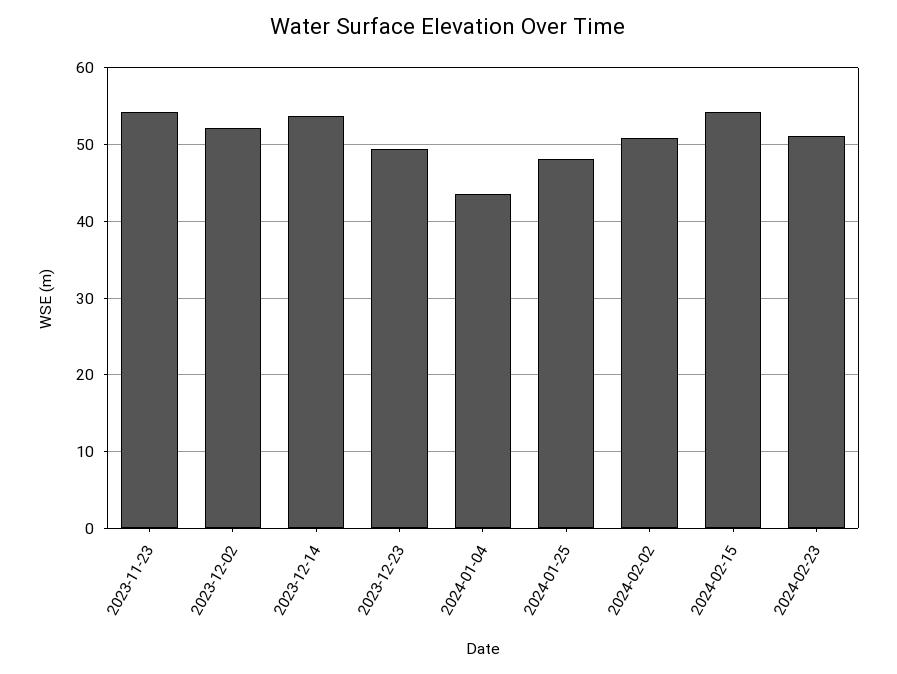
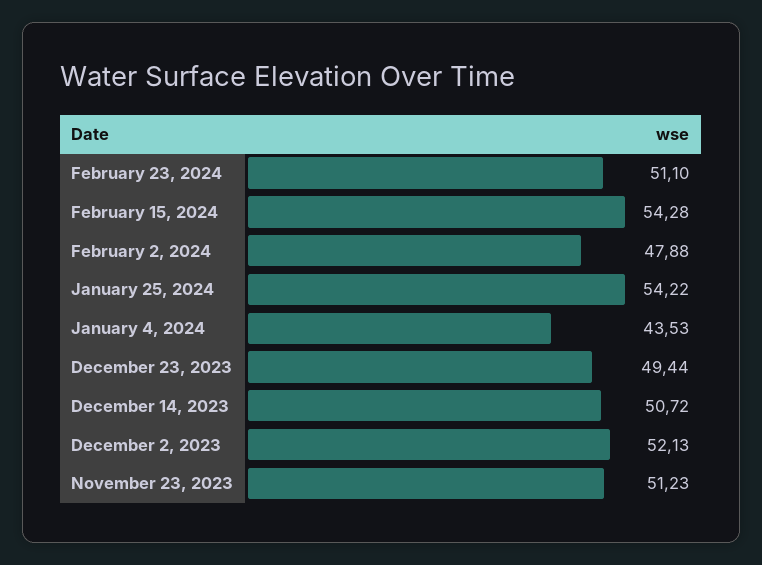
  {
-   "2023-11-23": 54,
+   "2023-11-23": 51.23,
    "2023-12-02": 52.13,
-   "2023-12-14": 54,
+   "2023-12-14": 50.72,
    "2023-12-23": 49.44,
    "2024-01-04": 43.53,
-   "2024-01-25": 48,
+   "2024-01-25": 54.22,
-   "2024-02-02": 51,
+   "2024-02-02": 47.88,
    "2024-02-15": 54.28,
    "2024-02-23": 51.1
  }

